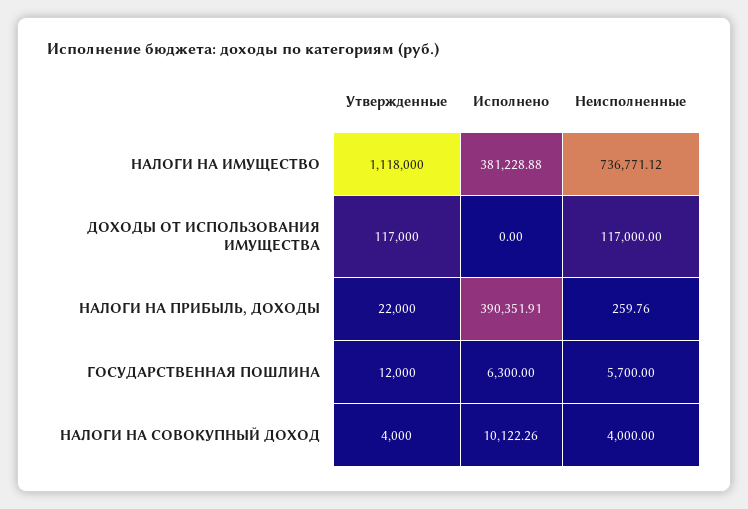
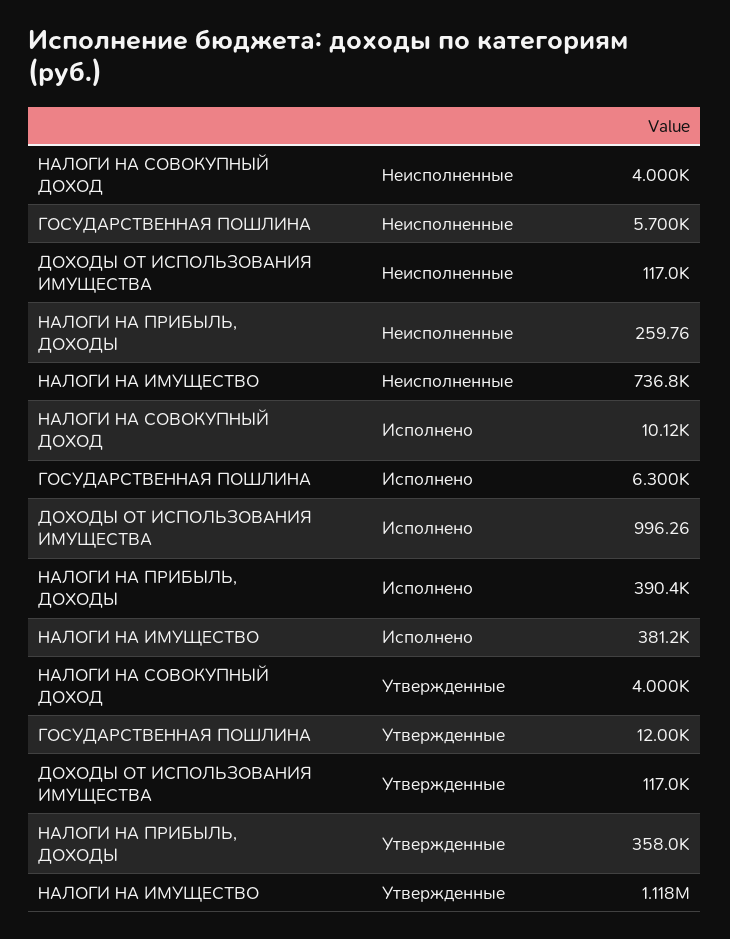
  {
    "Утвержденные": {
      "НАЛОГИ НА ИМУЩЕСТВО": 1118000,
      "ДОХОДЫ ОТ ИСПОЛЬЗОВАНИЯ ИМУЩЕСТВА": 117000,
-     "НАЛОГИ НА ПРИБЫЛЬ, ДОХОДЫ": 22000,
+     "НАЛОГИ НА ПРИБЫЛЬ, ДОХОДЫ": 358000,
      "ГОСУДАРСТВЕННАЯ ПОШЛИНА": 12000,
      "НАЛОГИ НА СОВОКУПНЫЙ ДОХОД": 4000
    },
    "Исполнено": {
      "НАЛОГИ НА ИМУЩЕСТВО": 381228.88,
-     "ДОХОДЫ ОТ ИСПОЛЬЗОВАНИЯ ИМУЩЕСТВА": 0,
+     "ДОХОДЫ ОТ ИСПОЛЬЗОВАНИЯ ИМУЩЕСТВА": 996.26,
      "НАЛОГИ НА ПРИБЫЛЬ, ДОХОДЫ": 390351.91,
      "ГОСУДАРСТВЕННАЯ ПОШЛИНА": 6300,
      "НАЛОГИ НА СОВОКУПНЫЙ ДОХОД": 10122.26
    },
    "Неисполненные": {
      "НАЛОГИ НА ИМУЩЕСТВО": 736771.12,
      "ДОХОДЫ ОТ ИСПОЛЬЗОВАНИЯ ИМУЩЕСТВА": 117000,
      "НАЛОГИ НА ПРИБЫЛЬ, ДОХОДЫ": 259.76,
      "ГОСУДАРСТВЕННАЯ ПОШЛИНА": 5700,
      "НАЛОГИ НА СОВОКУПНЫЙ ДОХОД": 4000
    }
  }

